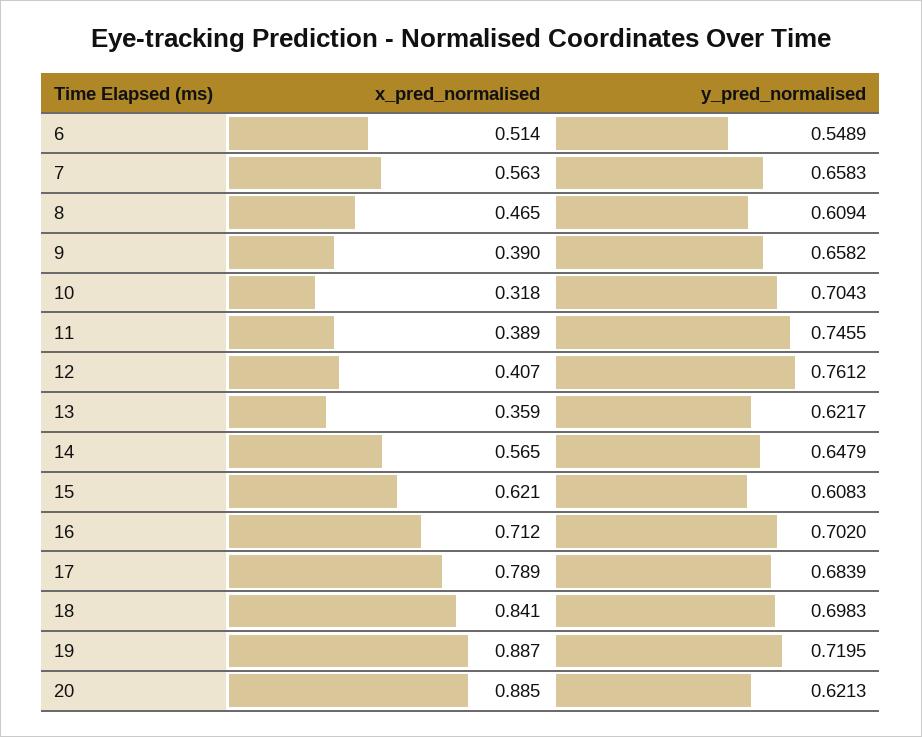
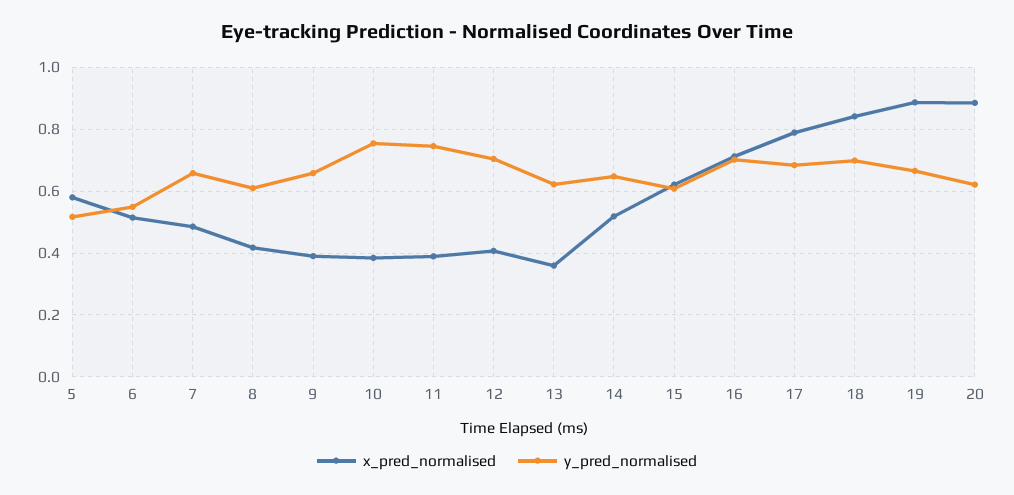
  {
    "x_pred_normalised": {
      "6": 0.514,
-     "7": 0.563,
+     "7": 0.48,
-     "8": 0.465,
+     "8": 0.42,
      "9": 0.39,
-     "10": 0.318,
+     "10": 0.38,
      "11": 0.389,
      "12": 0.407,
      "13": 0.359,
-     "14": 0.565,
+     "14": 0.52,
      "15": 0.621,
      "16": 0.712,
      "17": 0.789,
      "18": 0.841,
      "19": 0.887,
-     "20": 0.885
+     "20": 0.885,
+     "5": 0.58
    },
    "y_pred_normalised": {
      "6": 0.5489,
      "7": 0.6583,
      "8": 0.6094,
      "9": 0.6582,
-     "10": 0.7043,
+     "10": 0.76,
      "11": 0.7455,
-     "12": 0.7612,
+     "12": 0.7,
      "13": 0.6217,
      "14": 0.6479,
      "15": 0.6083,
      "16": 0.702,
      "17": 0.6839,
      "18": 0.6983,
-     "19": 0.7195,
+     "19": 0.66,
-     "20": 0.6213
+     "20": 0.6213,
+     "5": 0.52
    }
  }

